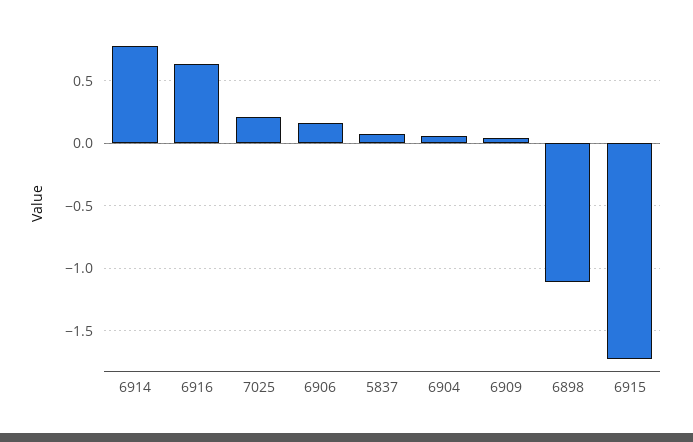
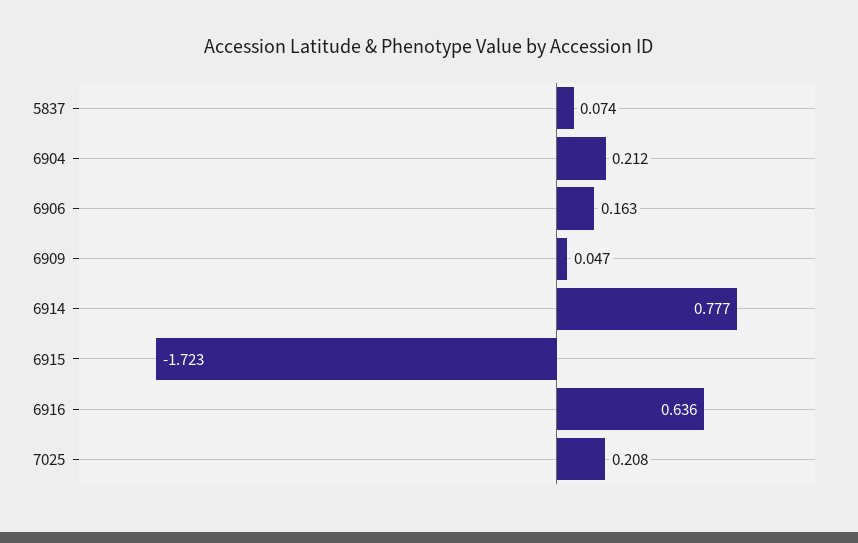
  {
    "6914": 0.777,
    "6916": 0.636,
    "7025": 0.208,
    "6906": 0.163,
    "5837": 0.074,
-   "6904": 0.05,
+   "6904": 0.212,
    "6909": 0.047,
-   "6898": -1.1,
    "6915": -1.723
  }

